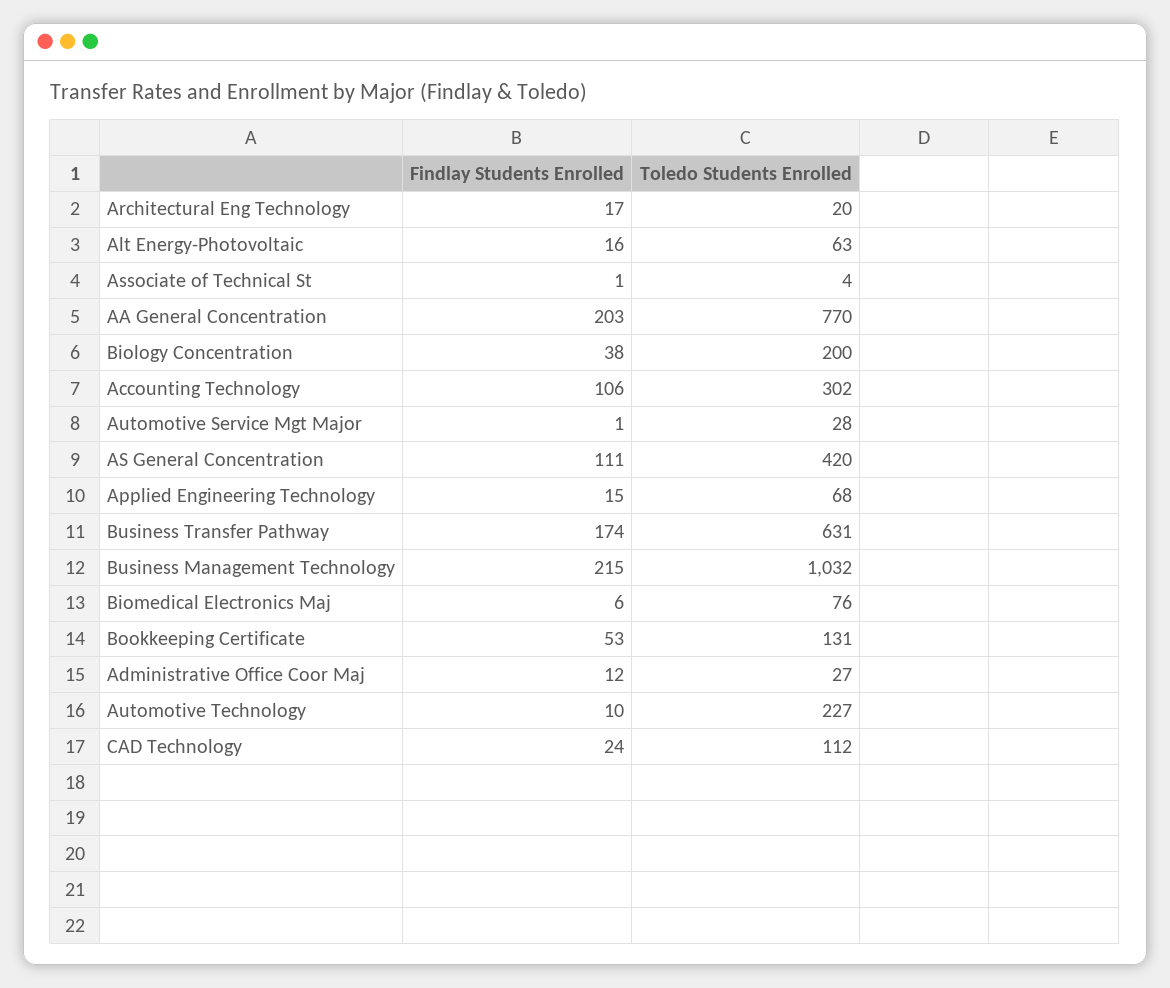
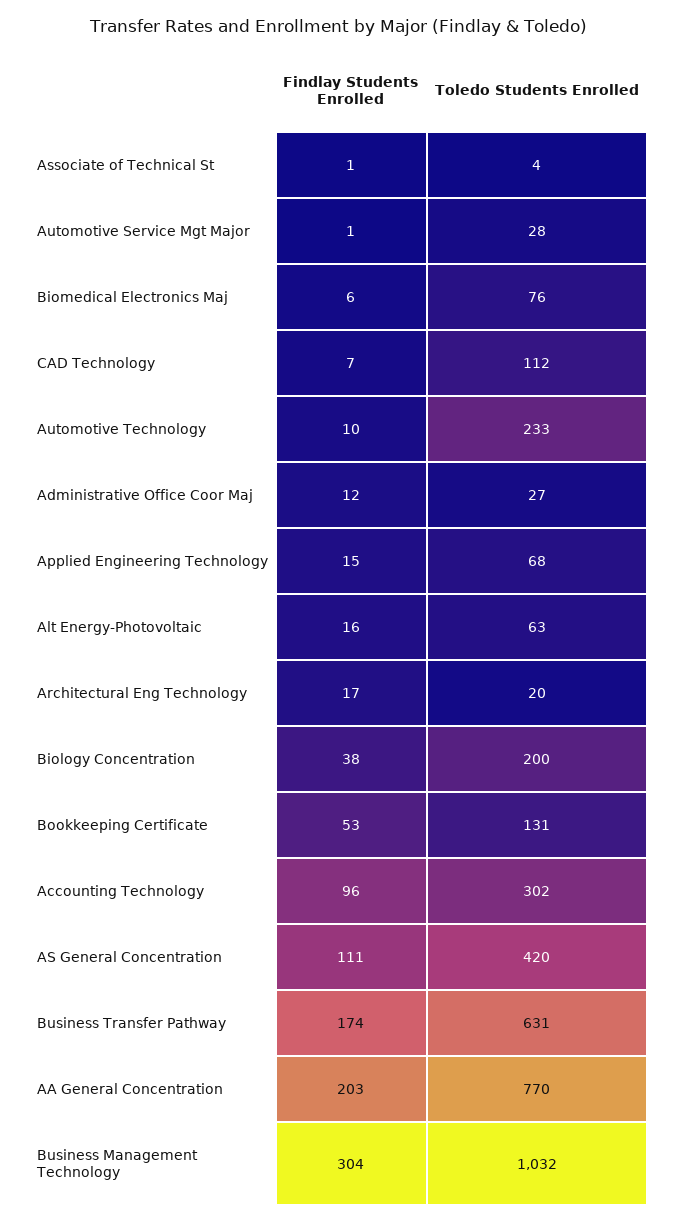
  {
    "Findlay Students Enrolled": {
      "Architectural Eng Technology": 17,
      "Alt Energy-Photovoltaic": 16,
      "Associate of Technical St": 1,
      "AA General Concentration": 203,
      "Biology Concentration": 38,
-     "Accounting Technology": 106,
+     "Accounting Technology": 96,
      "Automotive Service Mgt Major": 1,
      "AS General Concentration": 111,
      "Applied Engineering Technology": 15,
      "Business Transfer Pathway": 174,
-     "Business Management Technology": 215,
+     "Business Management Technology": 304,
      "Biomedical Electronics Maj": 6,
      "Bookkeeping Certificate": 53,
      "Administrative Office Coor Maj": 12,
      "Automotive Technology": 10,
-     "CAD Technology": 24
+     "CAD Technology": 7
    },
    "Toledo Students Enrolled": {
      "Architectural Eng Technology": 20,
      "Alt Energy-Photovoltaic": 63,
      "Associate of Technical St": 4,
      "AA General Concentration": 770,
      "Biology Concentration": 200,
      "Accounting Technology": 302,
      "Automotive Service Mgt Major": 28,
      "AS General Concentration": 420,
      "Applied Engineering Technology": 68,
      "Business Transfer Pathway": 631,
      "Business Management Technology": 1032,
      "Biomedical Electronics Maj": 76,
      "Bookkeeping Certificate": 131,
      "Administrative Office Coor Maj": 27,
-     "Automotive Technology": 227,
+     "Automotive Technology": 233,
      "CAD Technology": 112
    }
  }

